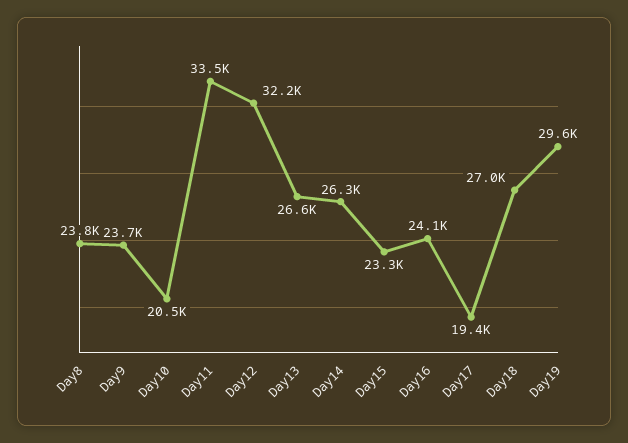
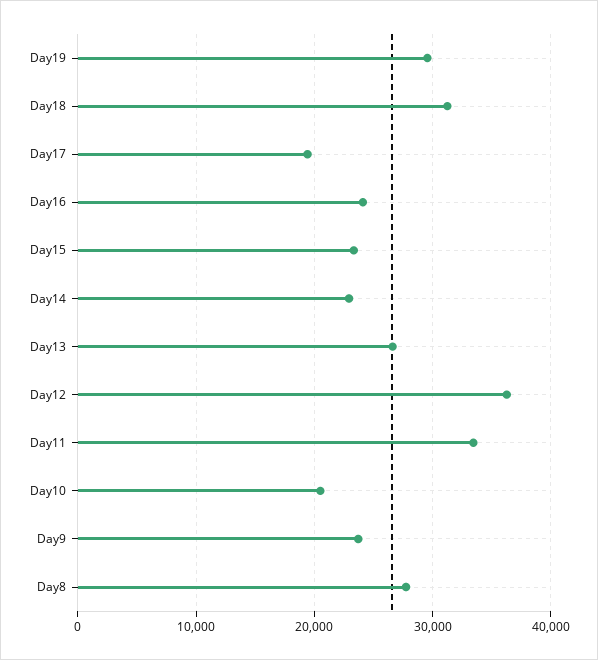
  {
-   "Day8": 23800,
+   "Day8": 28000,
    "Day9": 23700,
    "Day10": 20500,
    "Day11": 33500,
-   "Day12": 32200,
+   "Day12": 36000,
    "Day13": 26600,
-   "Day14": 26300,
+   "Day14": 23000,
    "Day15": 23300,
    "Day16": 24100,
    "Day17": 19400,
-   "Day18": 27000,
+   "Day18": 31000,
    "Day19": 29600
  }

